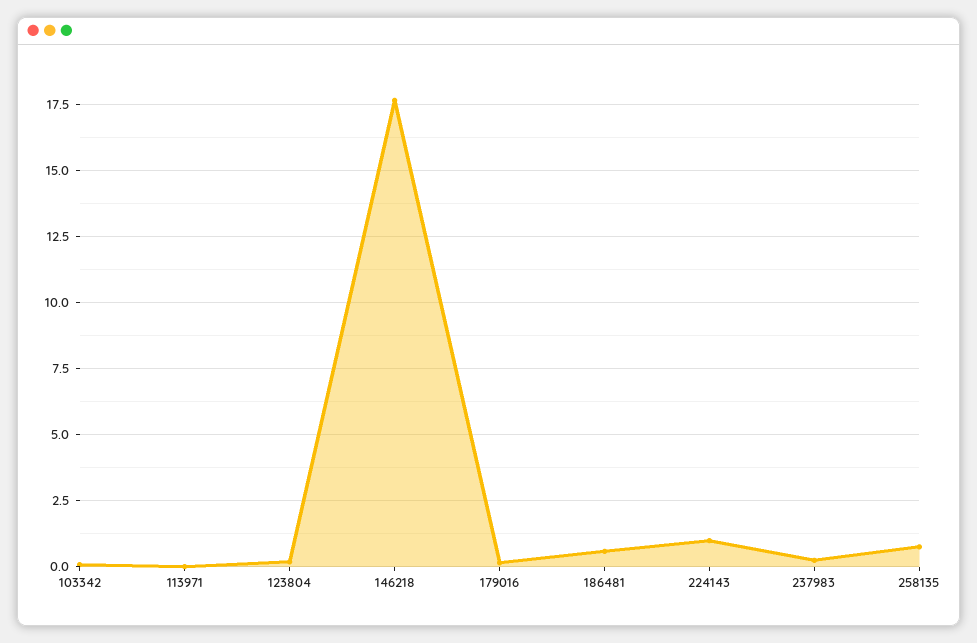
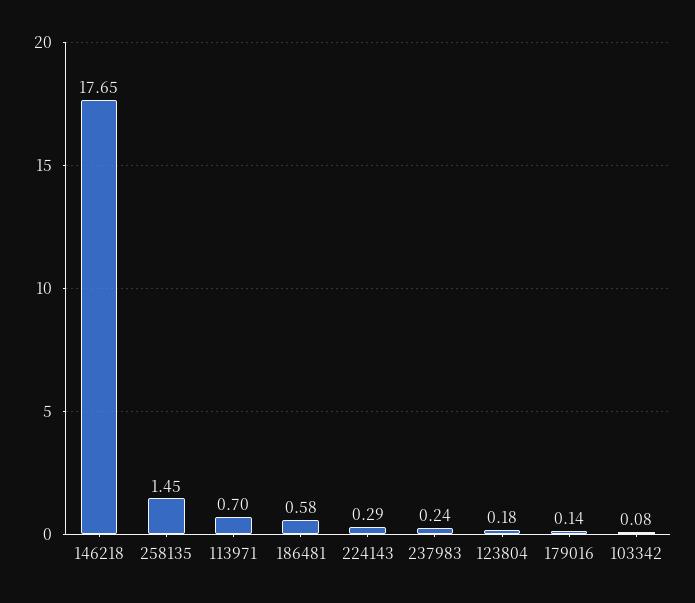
  {
    "103342": 0.08,
-   "113971": 0,
+   "113971": 0.7,
    "123804": 0.18,
    "146218": 17.65,
    "179016": 0.14,
    "186481": 0.58,
-   "224143": 1,
+   "224143": 0.29,
    "237983": 0.24,
-   "258135": 0.75
+   "258135": 1.45
  }

